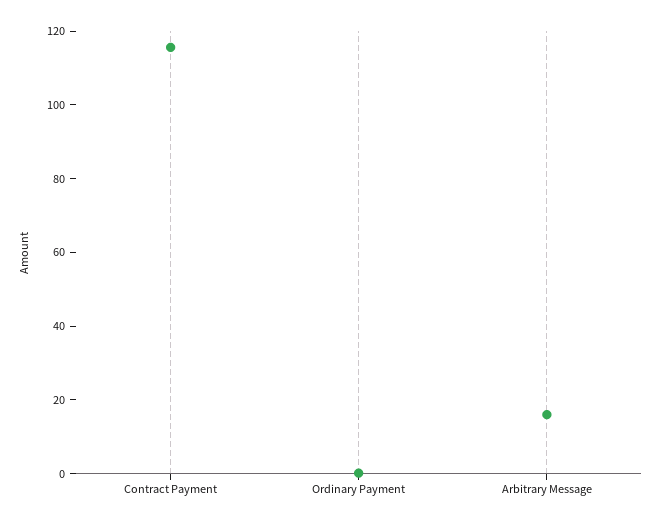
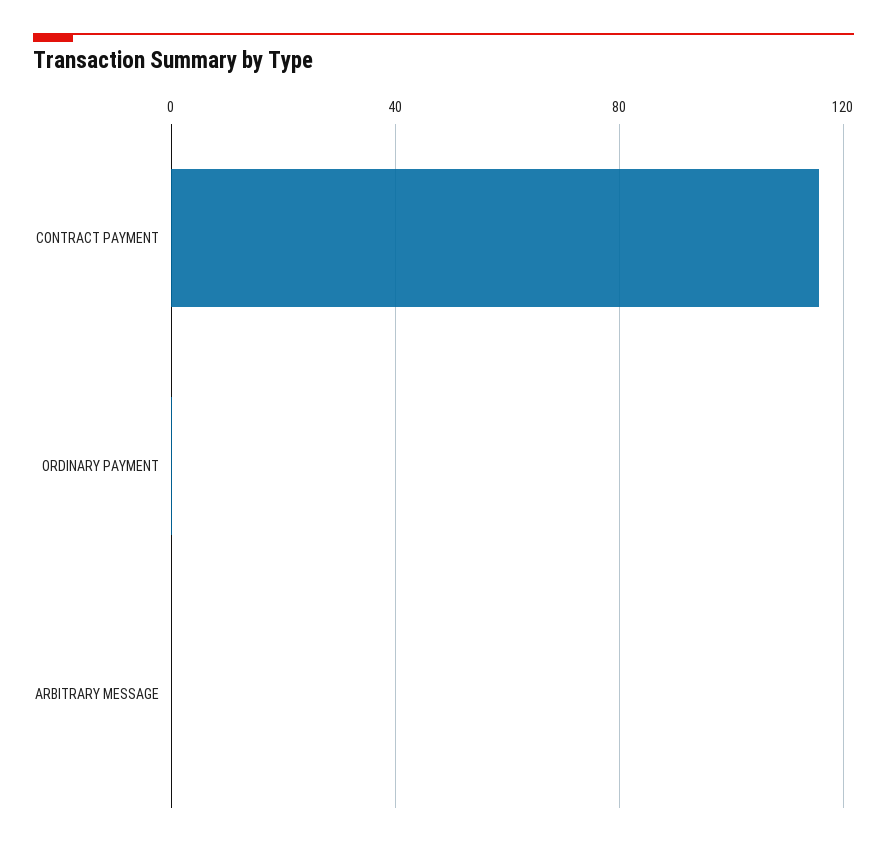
  {
    "Contract Payment": 115,
    "Ordinary Payment": 0,
-   "Arbitrary Message": 15
+   "Arbitrary Message": 0
  }

